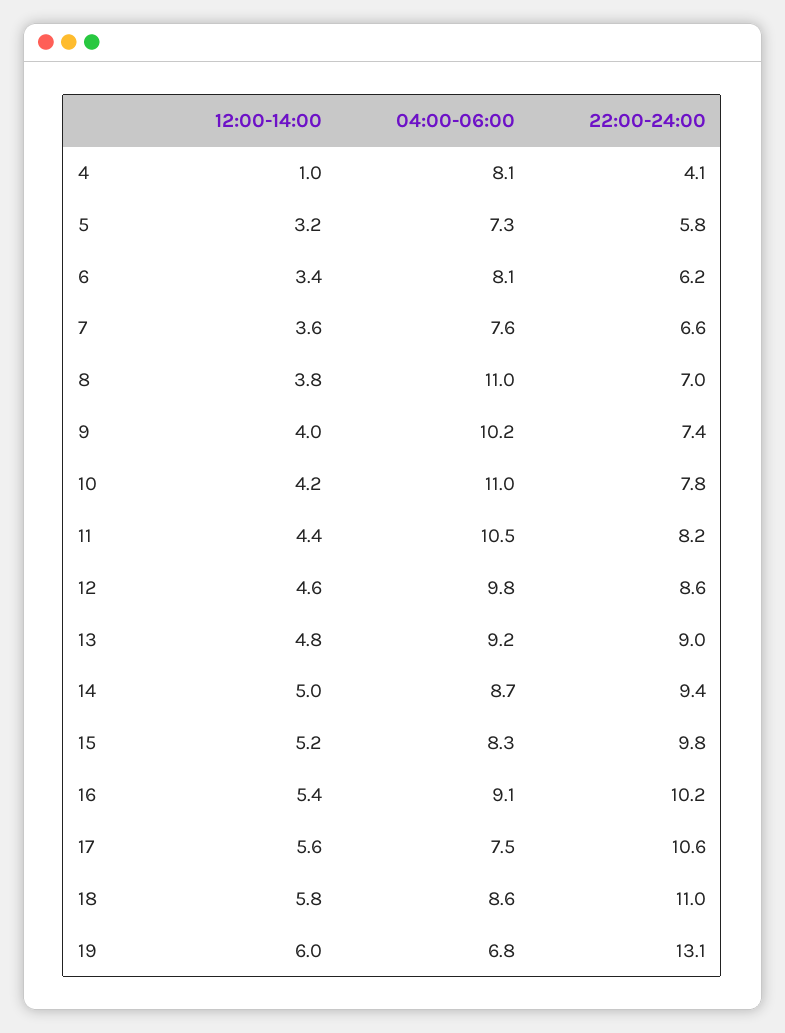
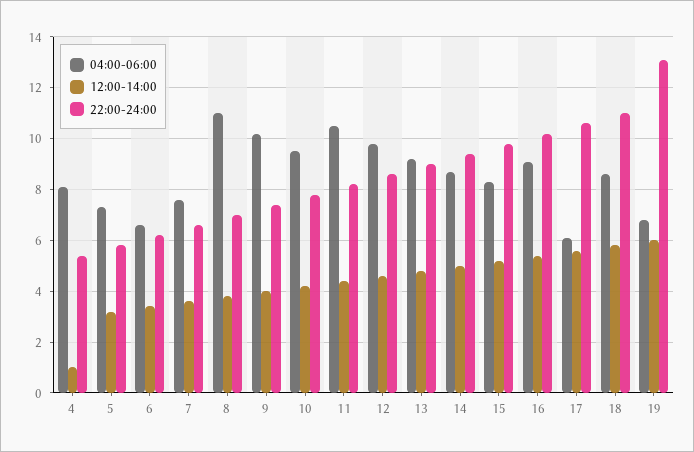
  {
    "12:00-14:00": {
      "4": 1,
      "5": 3.2,
      "6": 3.4,
      "7": 3.6,
      "8": 3.8,
      "9": 4,
      "10": 4.2,
      "11": 4.4,
      "12": 4.6,
      "13": 4.8,
      "14": 5,
      "15": 5.2,
      "16": 5.4,
      "17": 5.6,
      "18": 5.8,
      "19": 6
    },
    "04:00-06:00": {
      "4": 8.1,
      "5": 7.3,
-     "6": 8.1,
+     "6": 6.5,
      "7": 7.6,
      "8": 11,
      "9": 10.2,
-     "10": 11,
+     "10": 9.5,
      "11": 10.5,
      "12": 9.8,
      "13": 9.2,
      "14": 8.7,
      "15": 8.3,
      "16": 9.1,
-     "17": 7.5,
+     "17": 6,
      "18": 8.6,
      "19": 6.8
    },
    "22:00-24:00": {
-     "4": 4.1,
+     "4": 5.5,
      "5": 5.8,
      "6": 6.2,
      "7": 6.6,
      "8": 7,
      "9": 7.4,
      "10": 7.8,
      "11": 8.2,
      "12": 8.6,
      "13": 9,
      "14": 9.4,
      "15": 9.8,
      "16": 10.2,
      "17": 10.6,
      "18": 11,
      "19": 13.1
    }
  }

